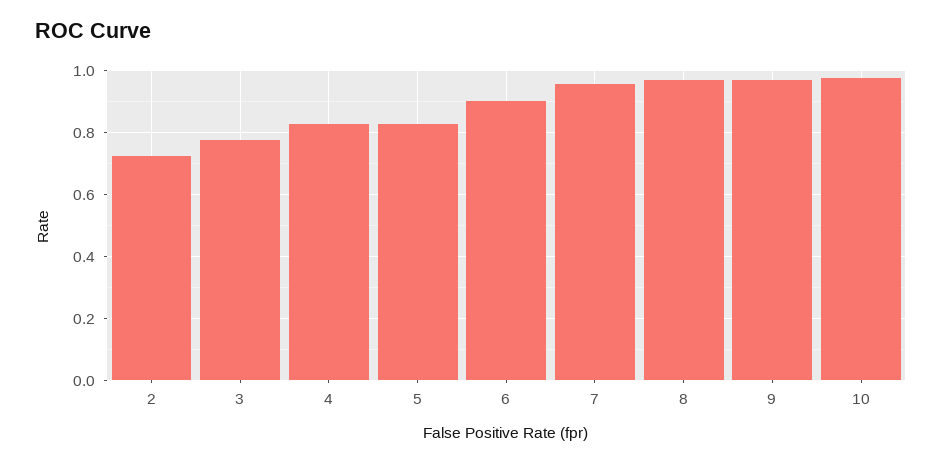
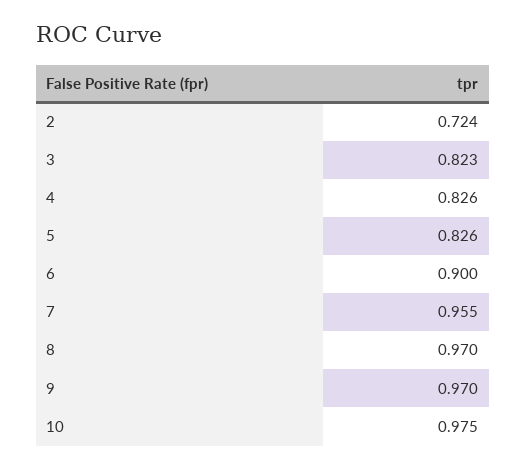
  {
    "2": 0.724,
-   "3": 0.78,
+   "3": 0.823,
    "4": 0.826,
    "5": 0.826,
    "6": 0.9,
    "7": 0.955,
    "8": 0.97,
    "9": 0.97,
    "10": 0.975
  }

